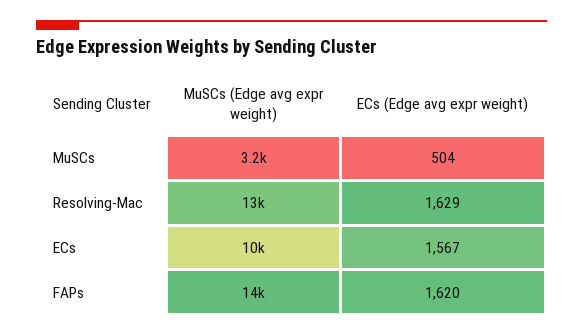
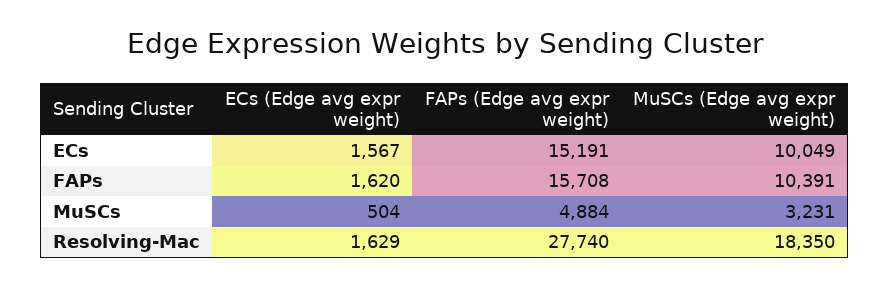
  {
    "MuSCs (Edge avg expr weight)": {
      "MuSCs": 3231,
-     "Resolving-Mac": 13000,
+     "Resolving-Mac": 18350,
      "ECs": 10049,
-     "FAPs": 14000
+     "FAPs": 10391
    },
    "ECs (Edge avg expr weight)": {
      "MuSCs": 504,
      "Resolving-Mac": 1629,
      "ECs": 1567,
      "FAPs": 1620
-   }
+   },
+   "FAPs (Edge avg expr weight)": {
+     "ECs": 15191,
+     "FAPs": 15708,
+     "MuSCs": 4884,
+     "Resolving-Mac": 27740
+   }
  }

